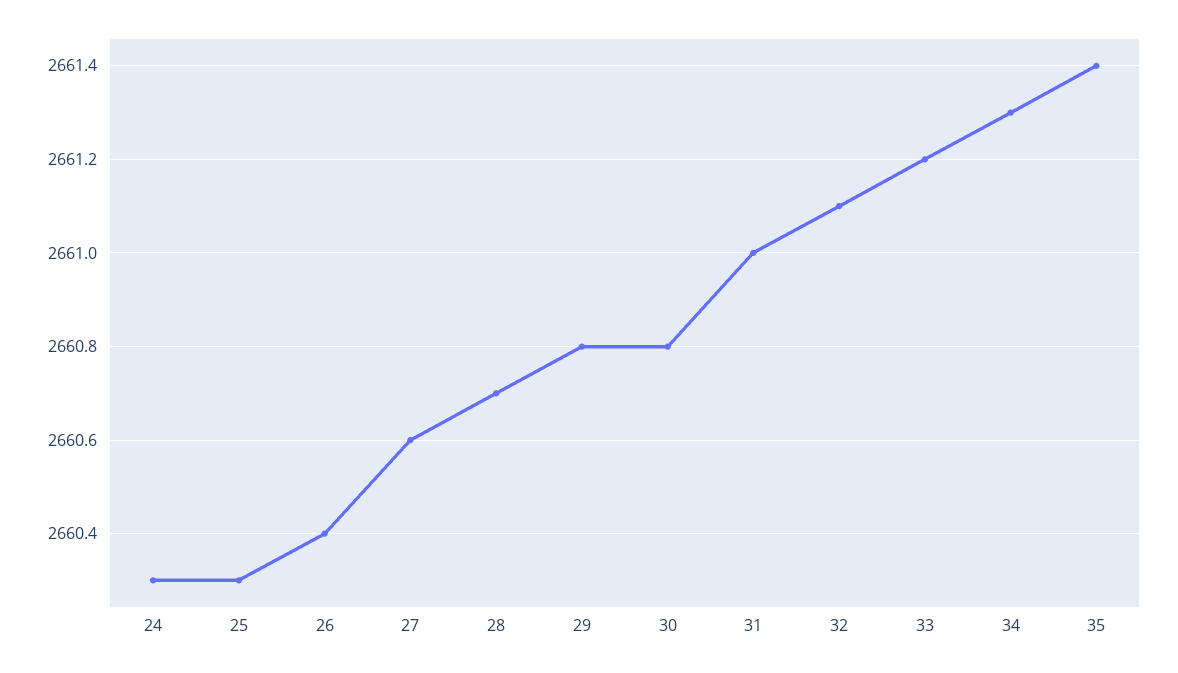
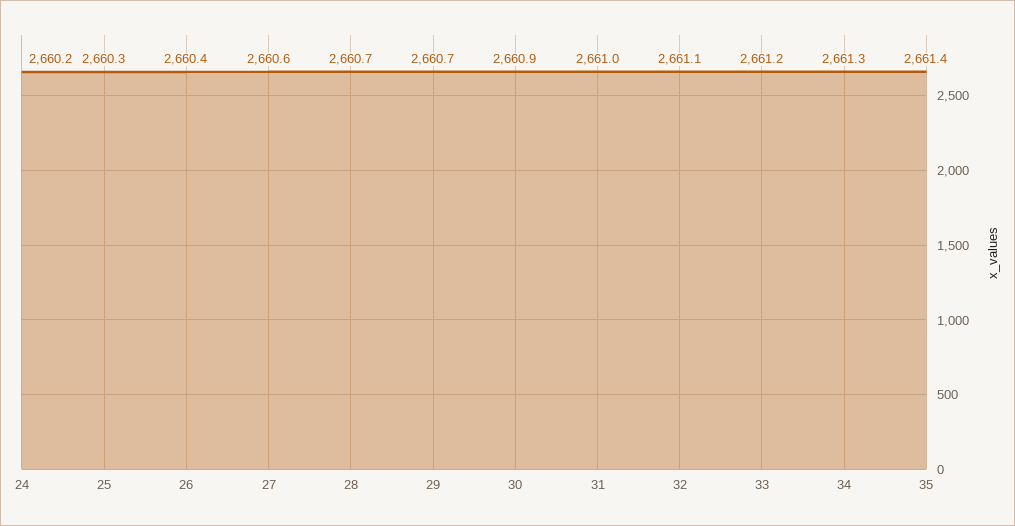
  {
-   "24": 2660.3,
+   "24": 2660.2,
    "25": 2660.3,
    "26": 2660.4,
    "27": 2660.6,
    "28": 2660.7,
-   "29": 2660.8,
+   "29": 2660.7,
-   "30": 2660.8,
+   "30": 2660.9,
    "31": 2661,
    "32": 2661.1,
    "33": 2661.2,
    "34": 2661.3,
    "35": 2661.4
  }

